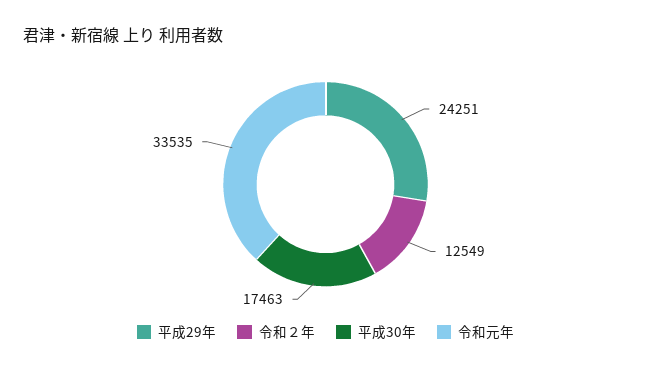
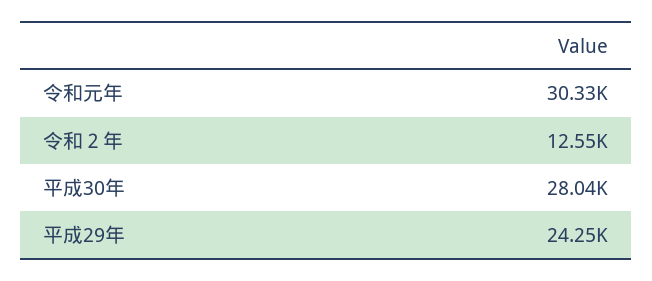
  {
    "平成29年": 24251,
    "令和２年": 12549,
-   "平成30年": 17463,
+   "平成30年": 28040,
-   "令和元年": 33535
+   "令和元年": 30330
  }

